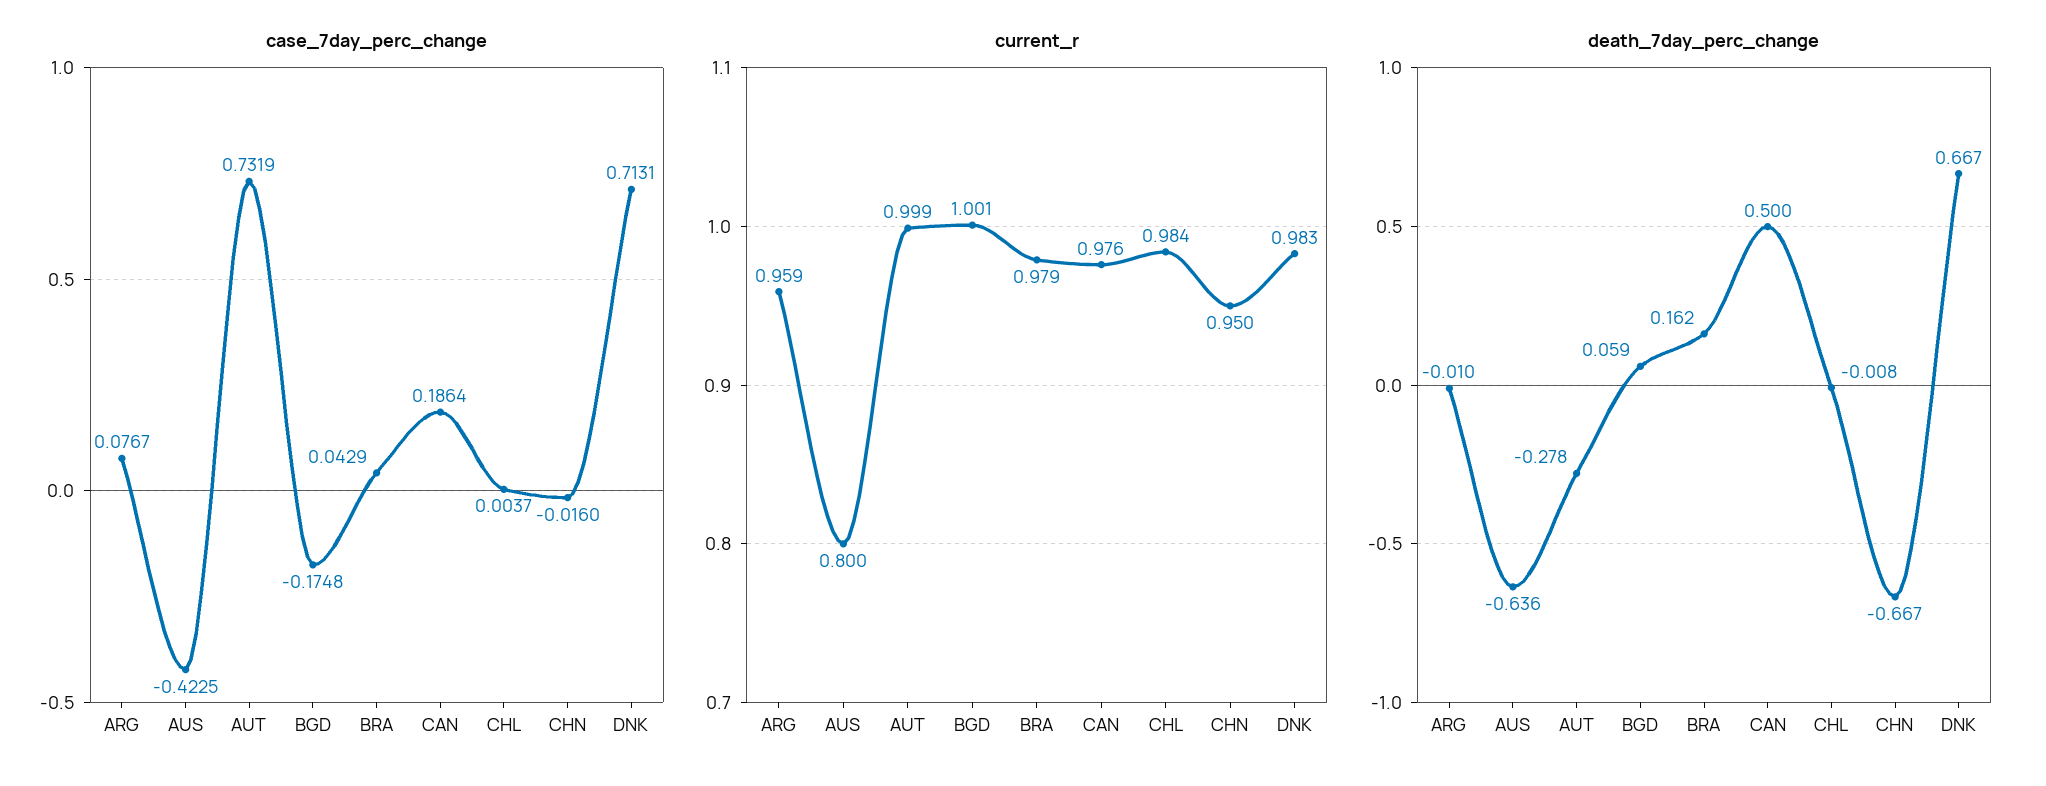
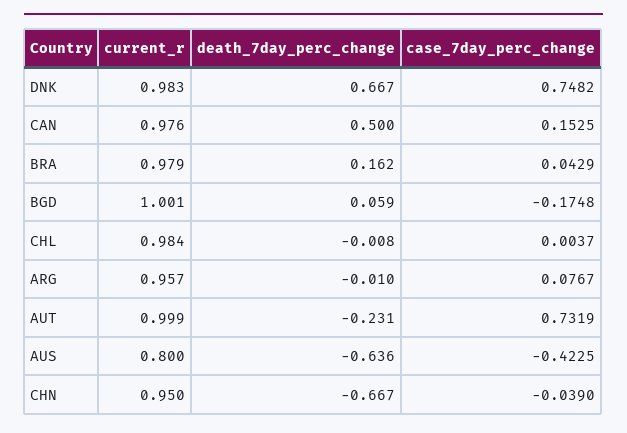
  {
    "case_7day_perc_change": {
      "ARG": 0.0767,
      "AUS": -0.4225,
      "AUT": 0.7319,
      "BGD": -0.1748,
      "BRA": 0.0429,
-     "CAN": 0.1864,
+     "CAN": 0.1525,
      "CHL": 0.0037,
-     "CHN": -0.016,
+     "CHN": -0.039,
-     "DNK": 0.7131
+     "DNK": 0.7482
    },
    "current_r": {
-     "ARG": 0.959,
+     "ARG": 0.957,
      "AUS": 0.8,
      "AUT": 0.999,
      "BGD": 1.001,
      "BRA": 0.979,
      "CAN": 0.976,
      "CHL": 0.984,
      "CHN": 0.95,
      "DNK": 0.983
    },
    "death_7day_perc_change": {
      "ARG": -0.01,
      "AUS": -0.636,
-     "AUT": -0.278,
+     "AUT": -0.231,
      "BGD": 0.059,
      "BRA": 0.162,
      "CAN": 0.5,
      "CHL": -0.008,
      "CHN": -0.667,
      "DNK": 0.667
    }
  }

